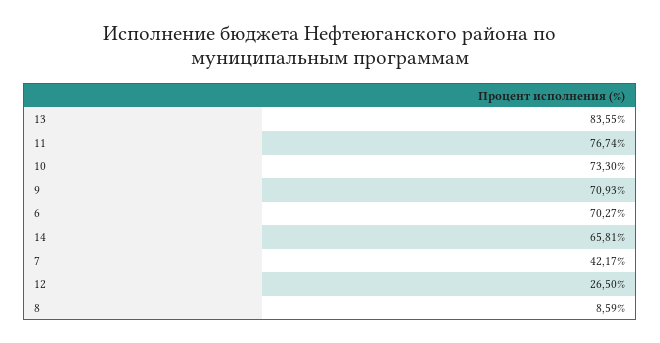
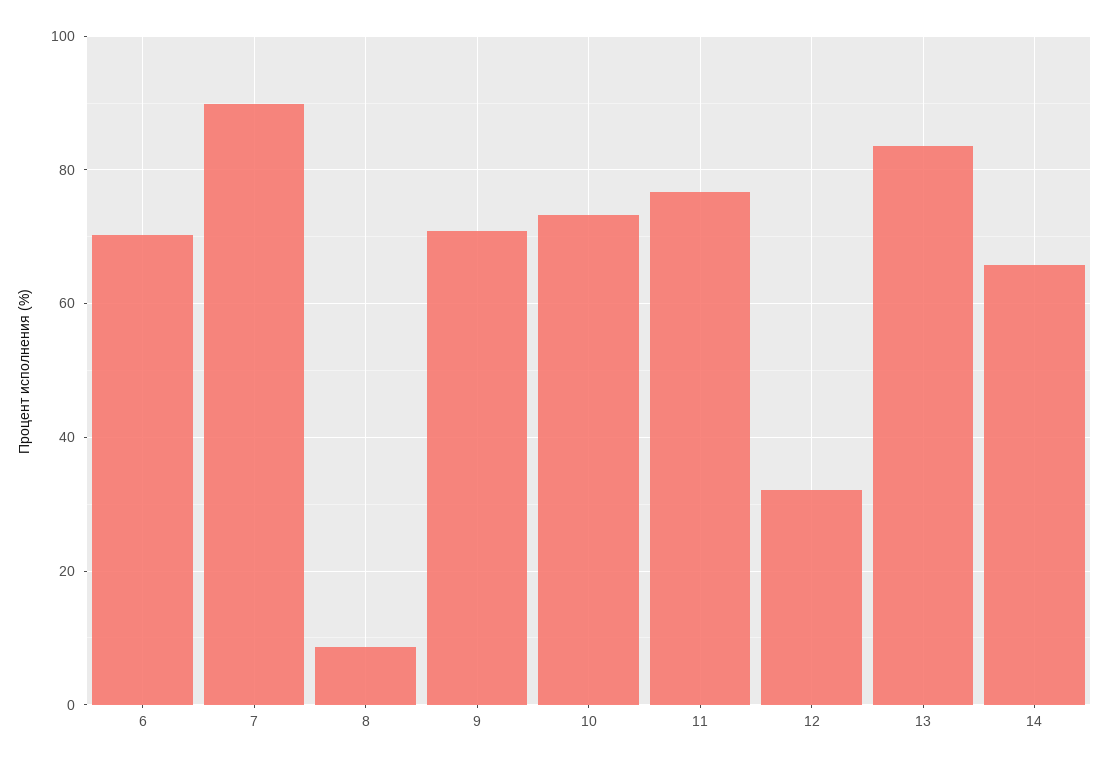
  {
    "13": 83.55,
    "11": 76.74,
    "10": 73.3,
    "9": 70.93,
    "6": 70.27,
    "14": 65.81,
-   "7": 42.17,
+   "7": 90,
-   "12": 26.5,
+   "12": 32,
    "8": 8.59
  }

